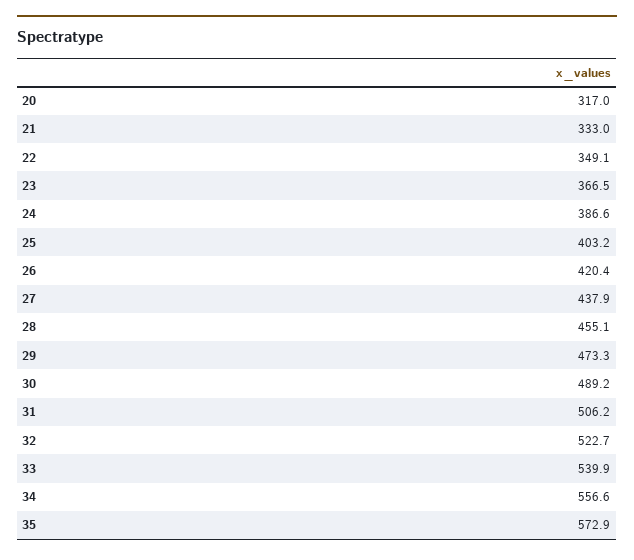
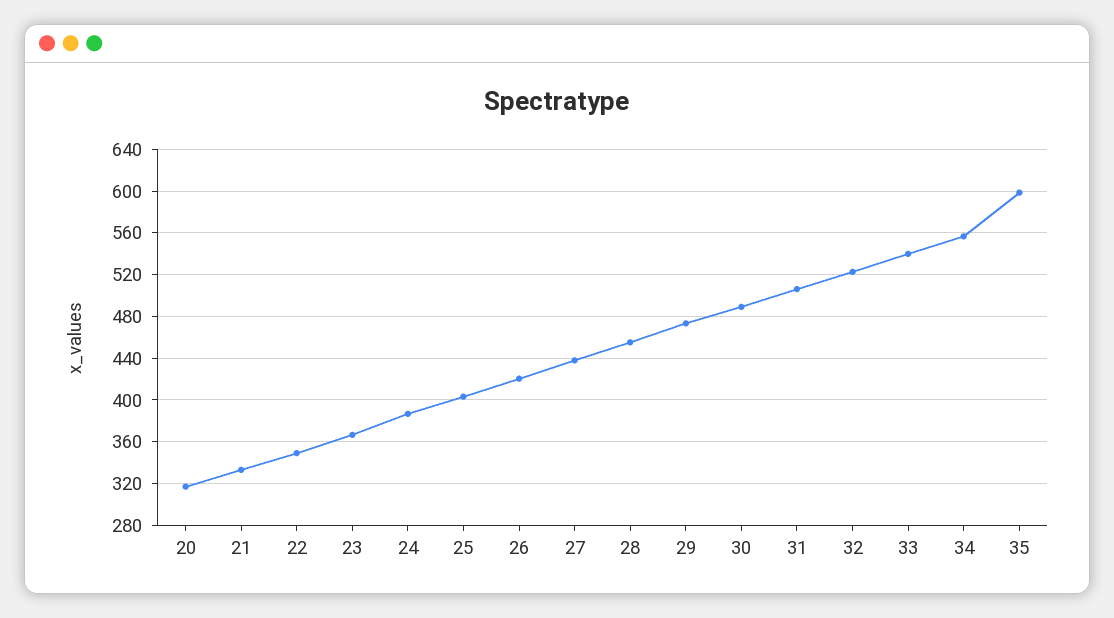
  {
    "20": 317,
    "21": 333,
    "22": 349.1,
    "23": 366.5,
    "24": 386.6,
    "25": 403.2,
    "26": 420.4,
    "27": 437.9,
    "28": 455.1,
    "29": 473.3,
    "30": 489.2,
    "31": 506.2,
    "32": 522.7,
    "33": 539.9,
    "34": 556.6,
-   "35": 572.9
+   "35": 600
  }

